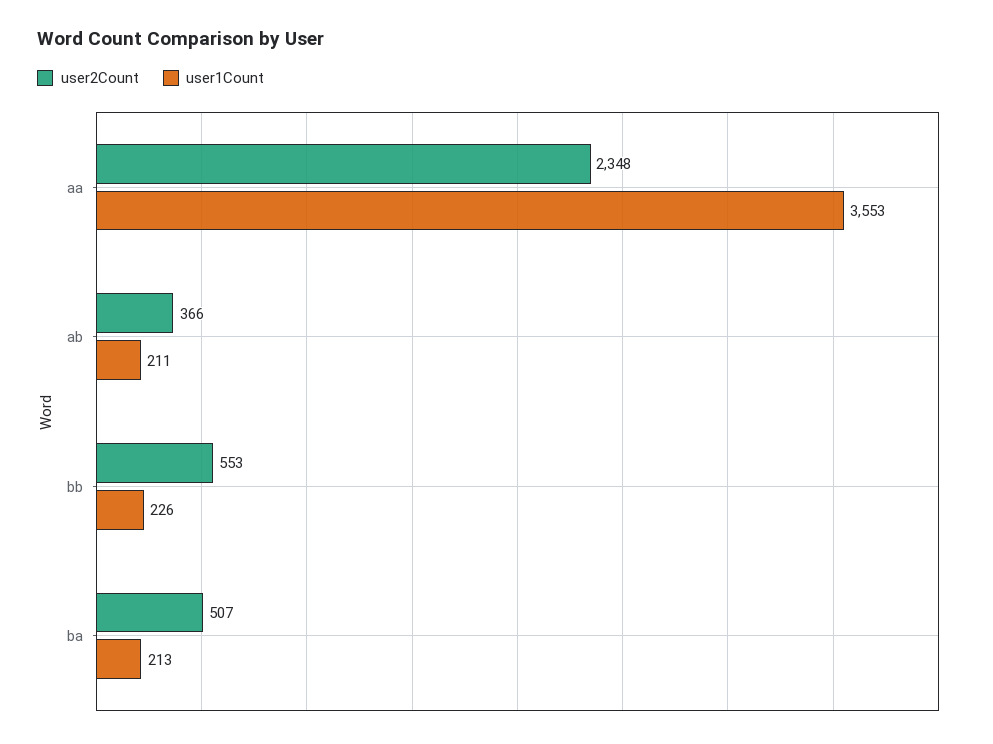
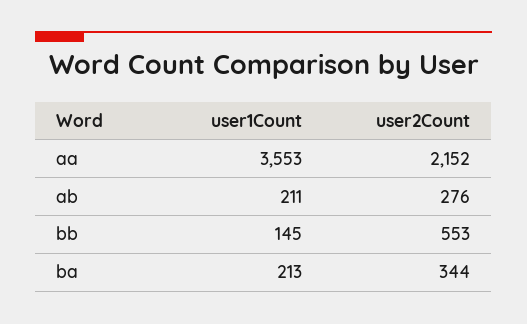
  {
    "user2Count": {
-     "aa": 2348,
+     "aa": 2152,
-     "ab": 366,
+     "ab": 276,
      "bb": 553,
-     "ba": 507
+     "ba": 344
    },
    "user1Count": {
      "aa": 3553,
      "ab": 211,
-     "bb": 226,
+     "bb": 145,
      "ba": 213
    }
  }

